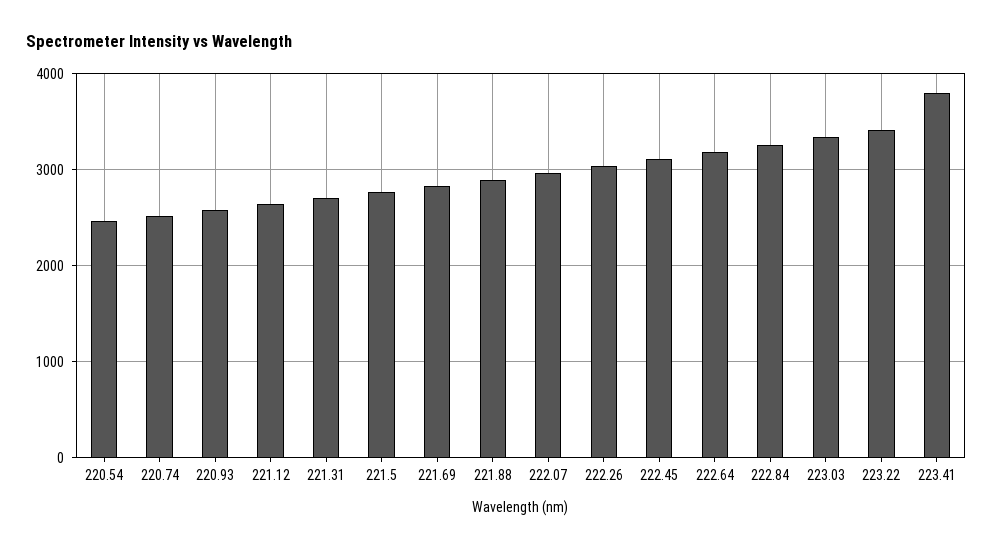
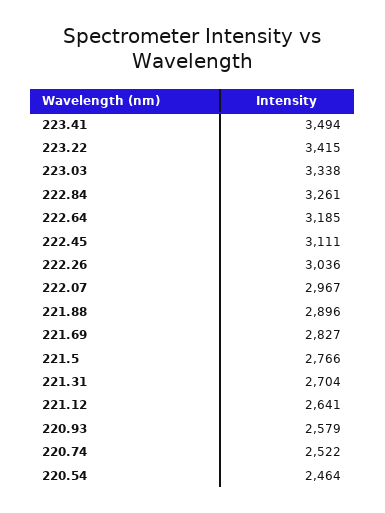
  {
    "220.54": 2464,
    "220.74": 2522,
    "220.93": 2579,
    "221.12": 2641,
    "221.31": 2704,
    "221.5": 2766,
    "221.69": 2827,
    "221.88": 2896,
    "222.07": 2967,
    "222.26": 3036,
    "222.45": 3111,
    "222.64": 3185,
    "222.84": 3261,
    "223.03": 3338,
    "223.22": 3415,
-   "223.41": 3800
+   "223.41": 3494
  }

